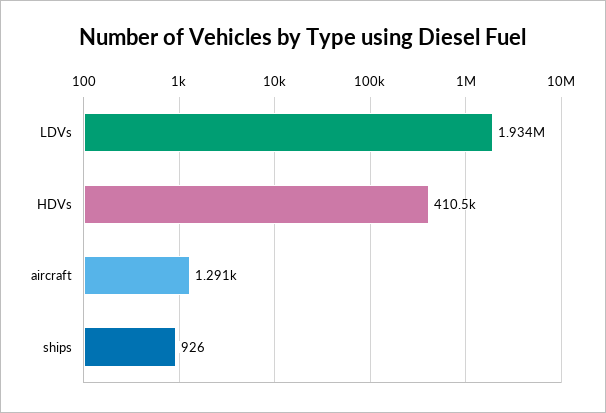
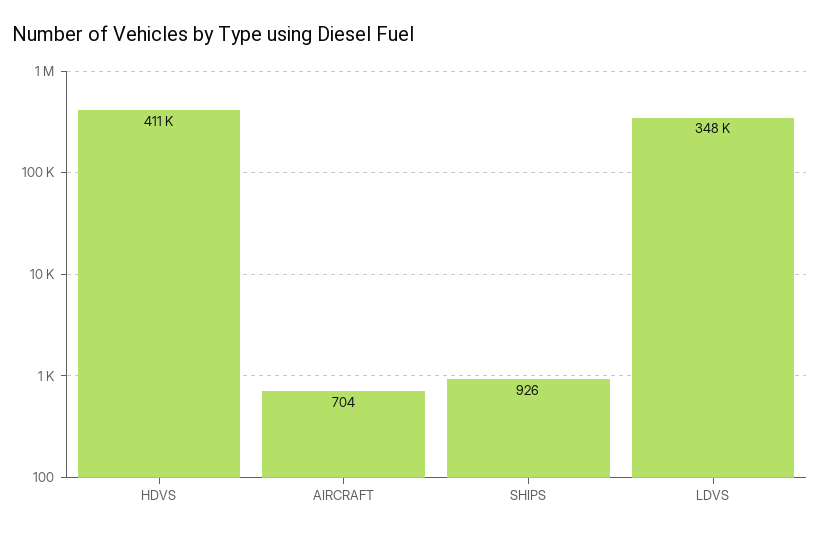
  {
-   "LDVs": 1934000,
+   "LDVs": 348000,
    "HDVs": 410500,
-   "aircraft": 1291,
+   "aircraft": 704,
    "ships": 926
  }

